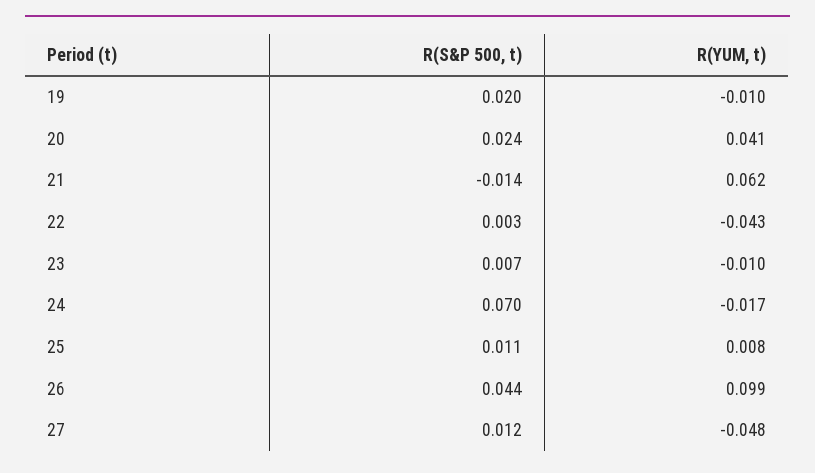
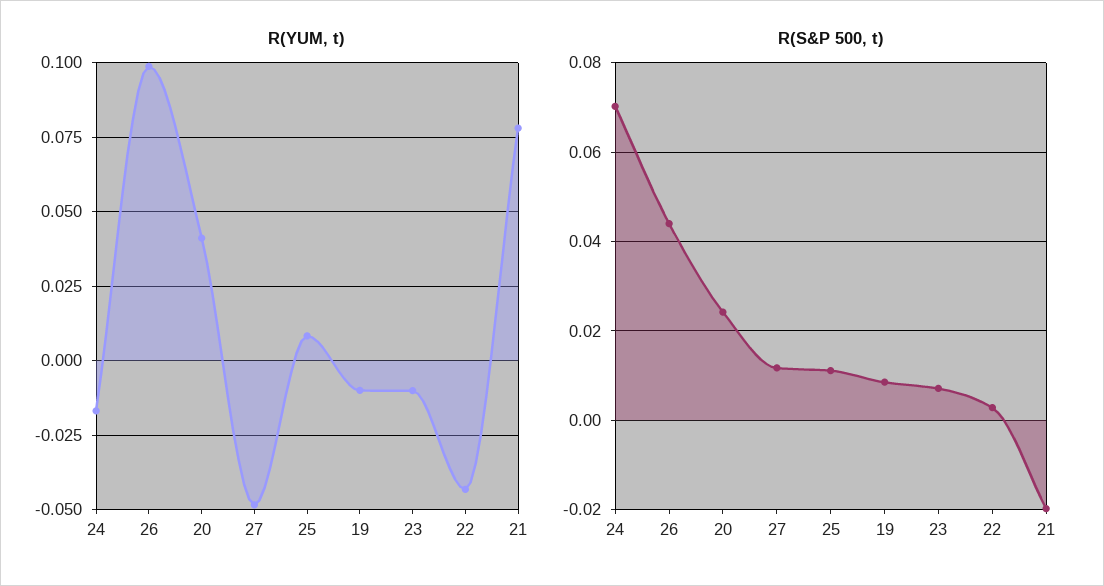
  {
    "R(S&P 500, t)": {
-     "19": 0.02,
+     "19": 0.008,
      "20": 0.024,
-     "21": -0.014,
+     "21": -0.02,
      "22": 0.003,
      "23": 0.007,
      "24": 0.07,
      "25": 0.011,
      "26": 0.044,
      "27": 0.012
    },
    "R(YUM, t)": {
      "19": -0.01,
      "20": 0.041,
-     "21": 0.062,
+     "21": 0.0775,
      "22": -0.043,
      "23": -0.01,
      "24": -0.017,
      "25": 0.008,
      "26": 0.099,
      "27": -0.048
    }
  }

